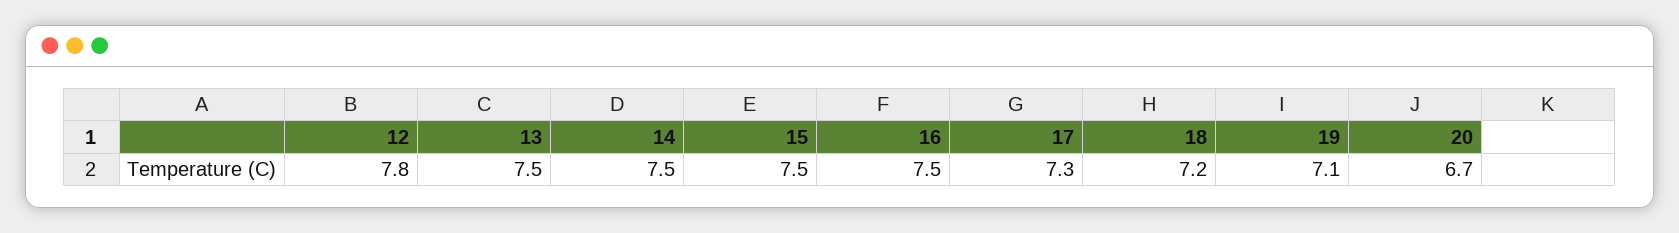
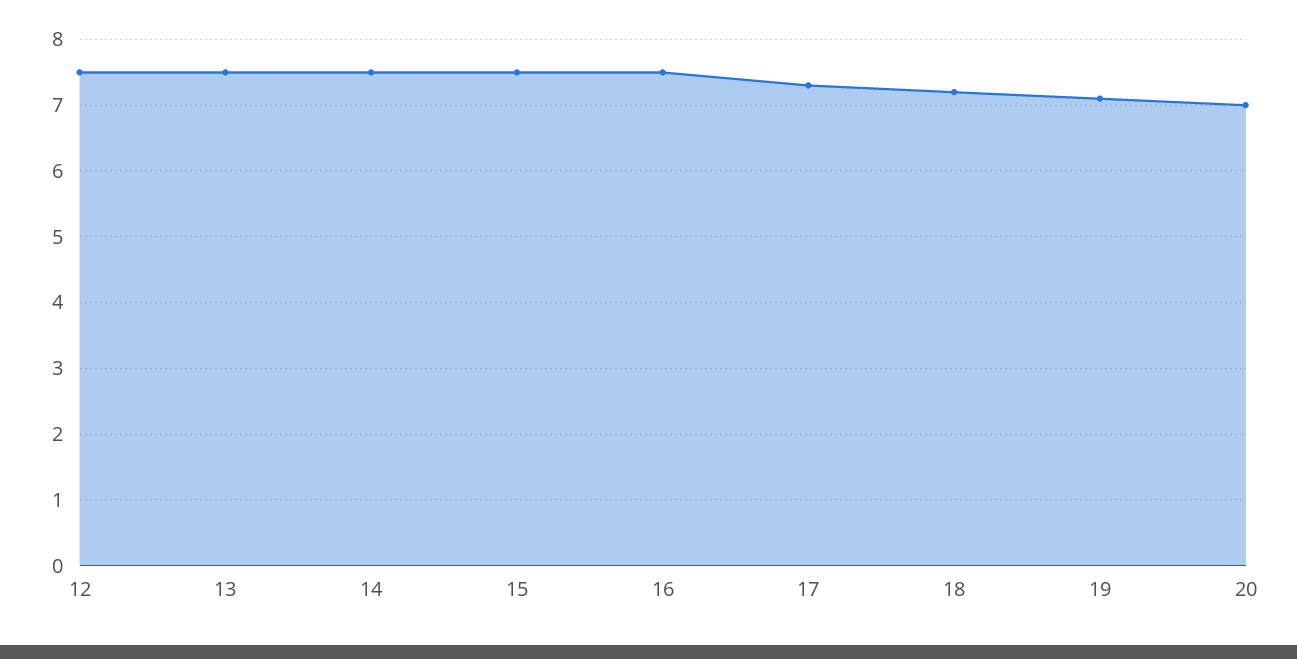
  {
-   "12": 7.8,
+   "12": 7.5,
    "13": 7.5,
    "14": 7.5,
    "15": 7.5,
    "16": 7.5,
    "17": 7.3,
    "18": 7.2,
    "19": 7.1,
-   "20": 6.7
+   "20": 7
  }

